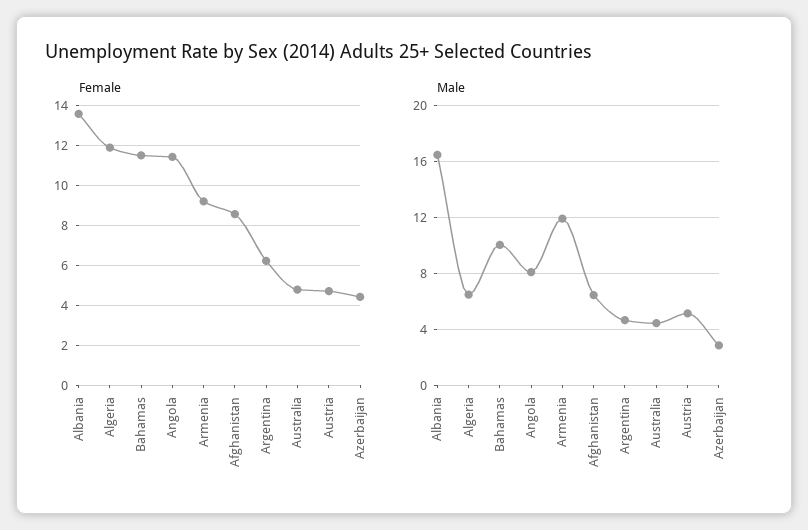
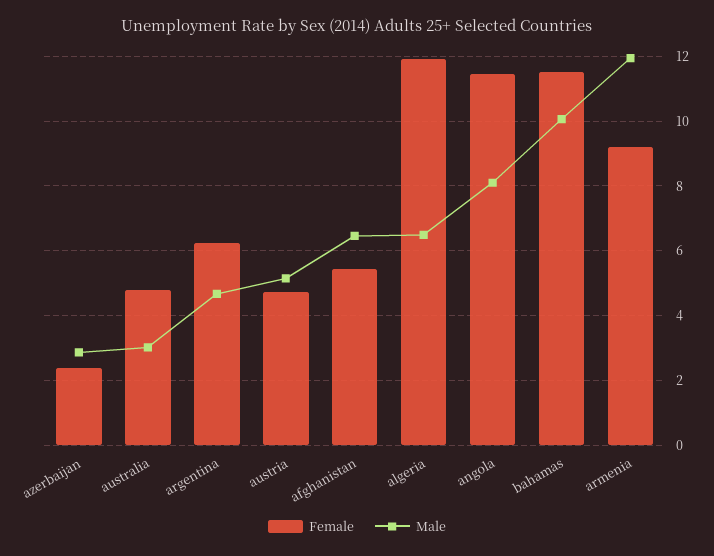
  {
    "Female": {
-     "Albania": 13.5,
      "Algeria": 12,
      "Bahamas": 11.6,
      "Angola": 11.4,
      "Armenia": 9.2,
-     "Afghanistan": 8.5,
+     "Afghanistan": 5.4,
      "Argentina": 6.2,
      "Australia": 4.8,
      "Austria": 4.8,
-     "Azerbaijan": 4.5
+     "Azerbaijan": 2.4
    },
    "Male": {
-     "Albania": 16.5,
      "Algeria": 6.4,
      "Bahamas": 10,
      "Angola": 8.2,
      "Armenia": 12,
      "Afghanistan": 6.4,
      "Argentina": 4.6,
-     "Australia": 4.5,
+     "Australia": 3,
      "Austria": 5.2,
      "Azerbaijan": 2.8
    }
  }

